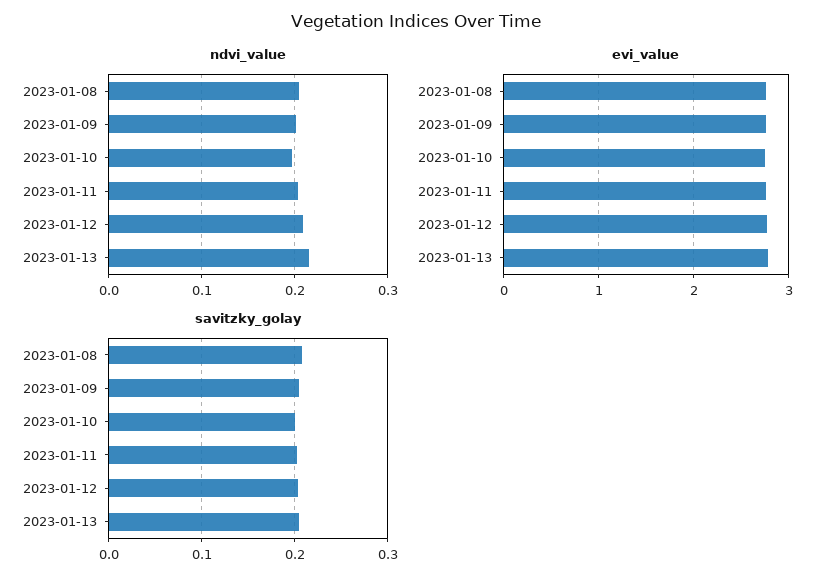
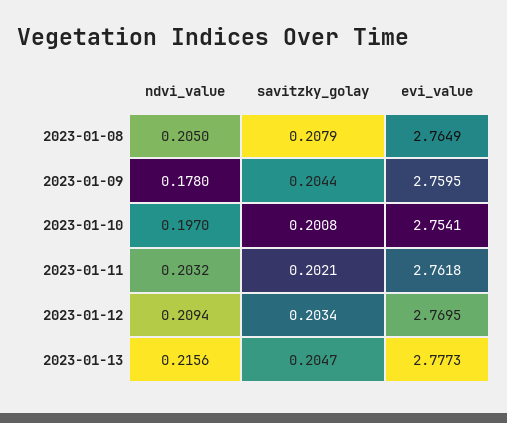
  {
    "ndvi_value": {
      "2023-01-08": 0.205,
-     "2023-01-09": 0.2,
+     "2023-01-09": 0.178,
      "2023-01-10": 0.197,
      "2023-01-11": 0.2032,
      "2023-01-12": 0.2094,
      "2023-01-13": 0.2156
    },
    "evi_value": {
      "2023-01-08": 2.7649,
      "2023-01-09": 2.7595,
      "2023-01-10": 2.7541,
      "2023-01-11": 2.7618,
      "2023-01-12": 2.7695,
      "2023-01-13": 2.7773
    },
    "savitzky_golay": {
      "2023-01-08": 0.2079,
      "2023-01-09": 0.2044,
      "2023-01-10": 0.2008,
      "2023-01-11": 0.2021,
      "2023-01-12": 0.2034,
      "2023-01-13": 0.2047
    }
  }

